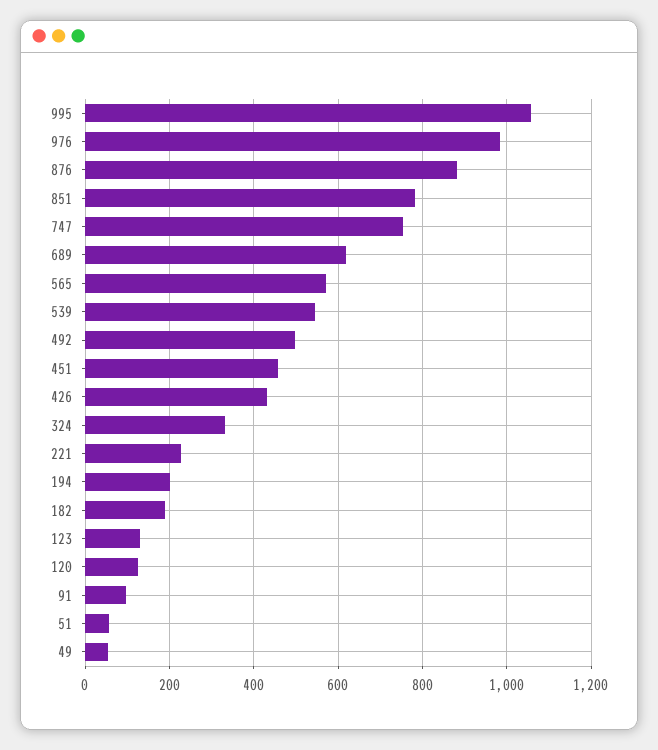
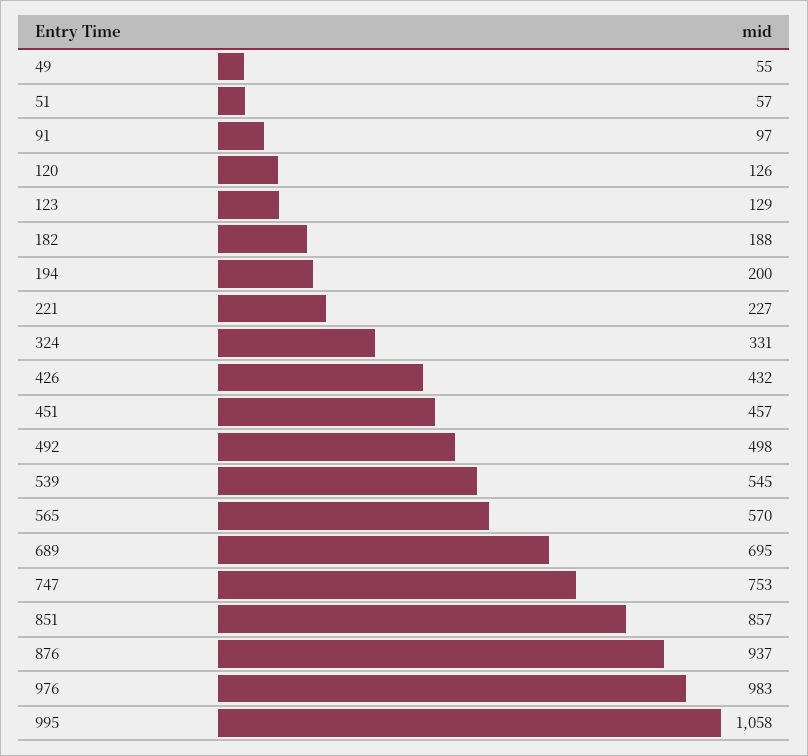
  {
    "995": 1058,
    "976": 983,
-   "876": 880,
+   "876": 937,
-   "851": 780,
+   "851": 857,
    "747": 753,
-   "689": 620,
+   "689": 695,
    "565": 570,
    "539": 545,
    "492": 498,
    "451": 457,
    "426": 432,
    "324": 331,
    "221": 227,
    "194": 200,
    "182": 188,
    "123": 129,
    "120": 126,
    "91": 97,
    "51": 57,
    "49": 55
  }

